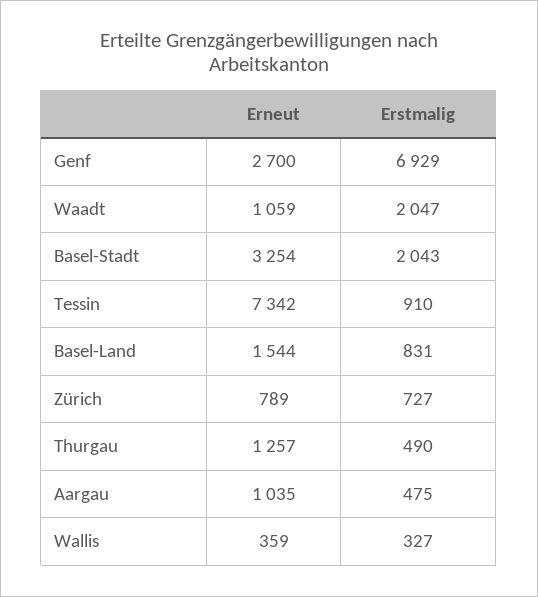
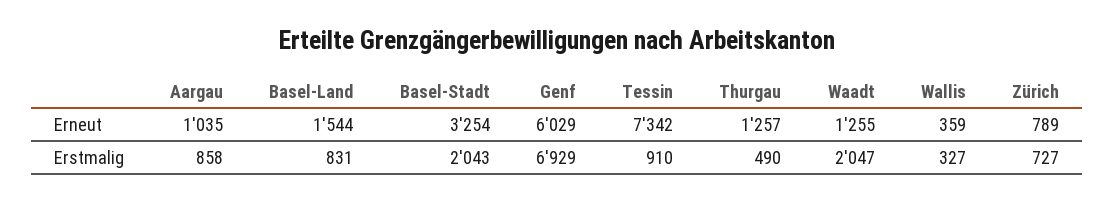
  {
    "Erneut": {
-     "Genf": 2700,
+     "Genf": 6029,
-     "Waadt": 1059,
+     "Waadt": 1255,
      "Basel-Stadt": 3254,
      "Tessin": 7342,
      "Basel-Land": 1544,
      "Zürich": 789,
      "Thurgau": 1257,
      "Aargau": 1035,
      "Wallis": 359
    },
    "Erstmalig": {
      "Genf": 6929,
      "Waadt": 2047,
      "Basel-Stadt": 2043,
      "Tessin": 910,
      "Basel-Land": 831,
      "Zürich": 727,
      "Thurgau": 490,
-     "Aargau": 475,
+     "Aargau": 858,
      "Wallis": 327
    }
  }

